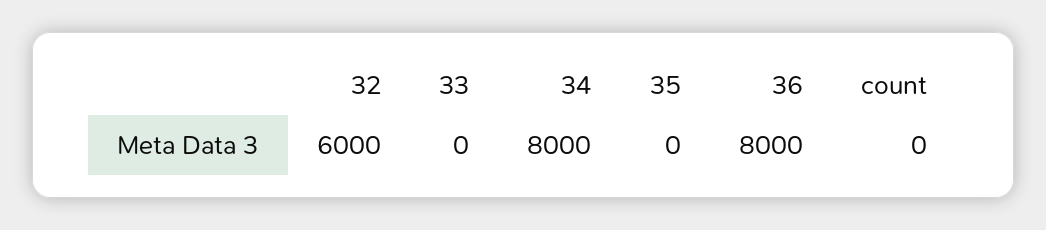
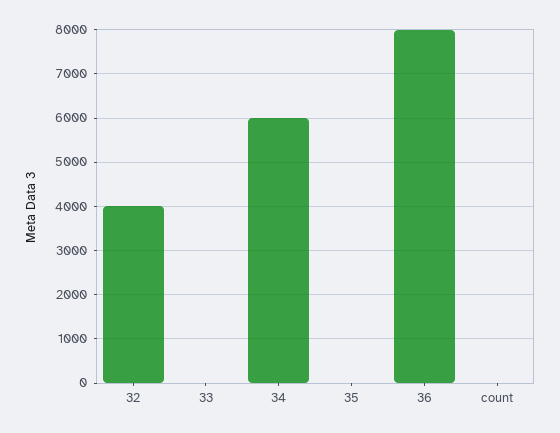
  {
-   "32": 6000,
+   "32": 4000,
    "33": 0,
-   "34": 8000,
+   "34": 6000,
    "35": 0,
    "36": 8000,
    "count": 0
  }

